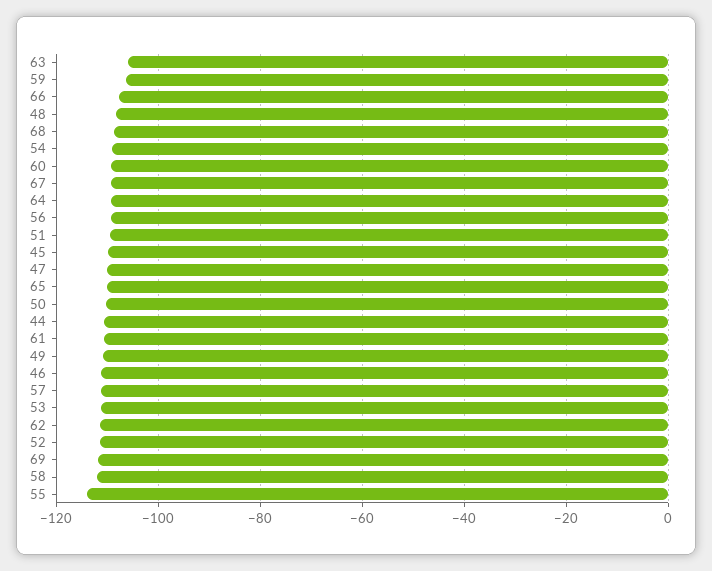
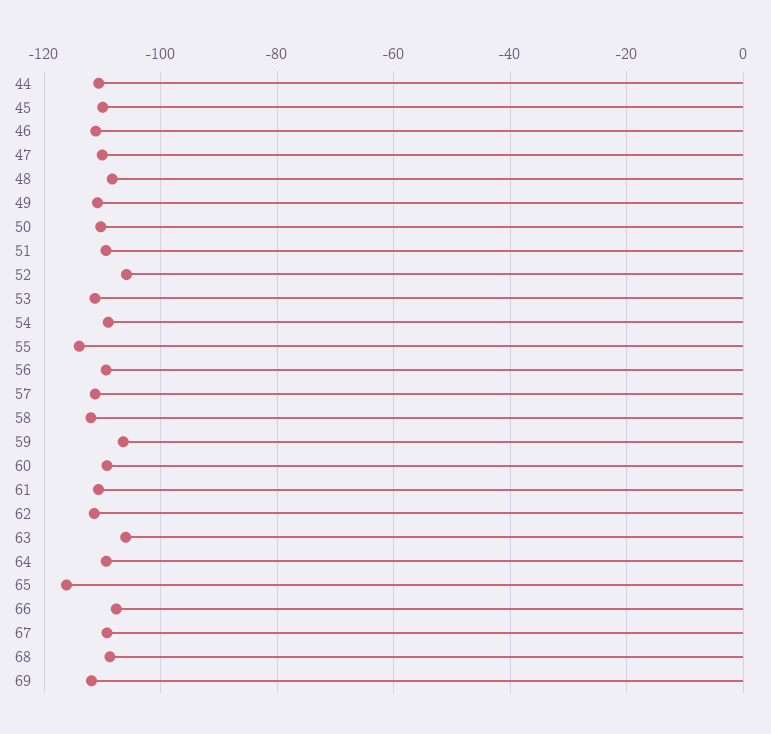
  {
    "63": -106,
    "59": -106,
    "66": -108,
    "48": -108,
    "68": -108,
    "54": -110,
    "60": -110,
    "67": -110,
    "64": -110,
    "56": -110,
    "51": -110,
    "45": -110,
    "47": -110,
-   "65": -110,
+   "65": -116,
    "50": -110,
    "44": -110,
    "61": -110,
    "49": -110,
    "46": -112,
    "57": -112,
    "53": -112,
    "62": -112,
-   "52": -112,
+   "52": -106,
    "69": -112,
    "58": -112,
    "55": -114
  }

